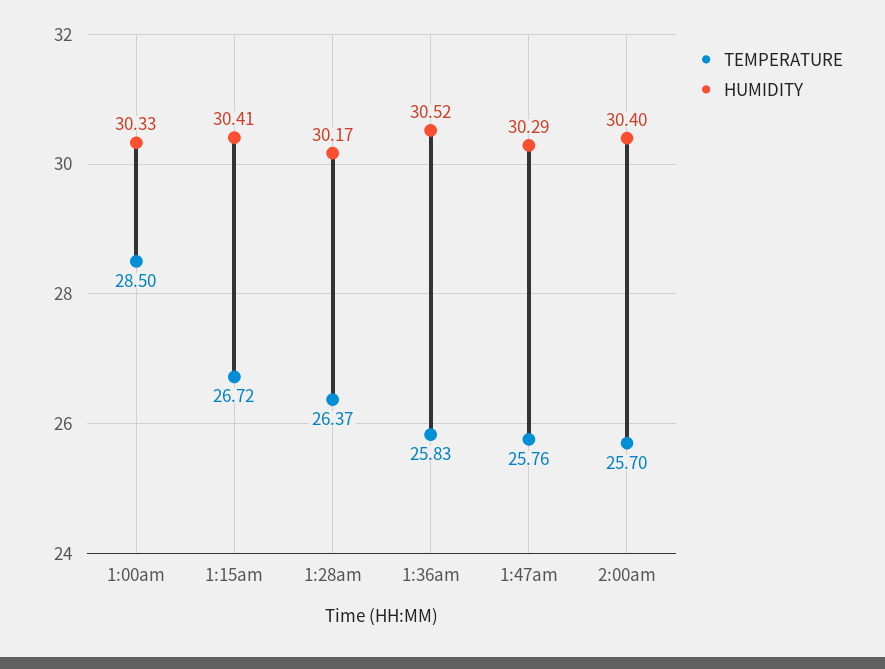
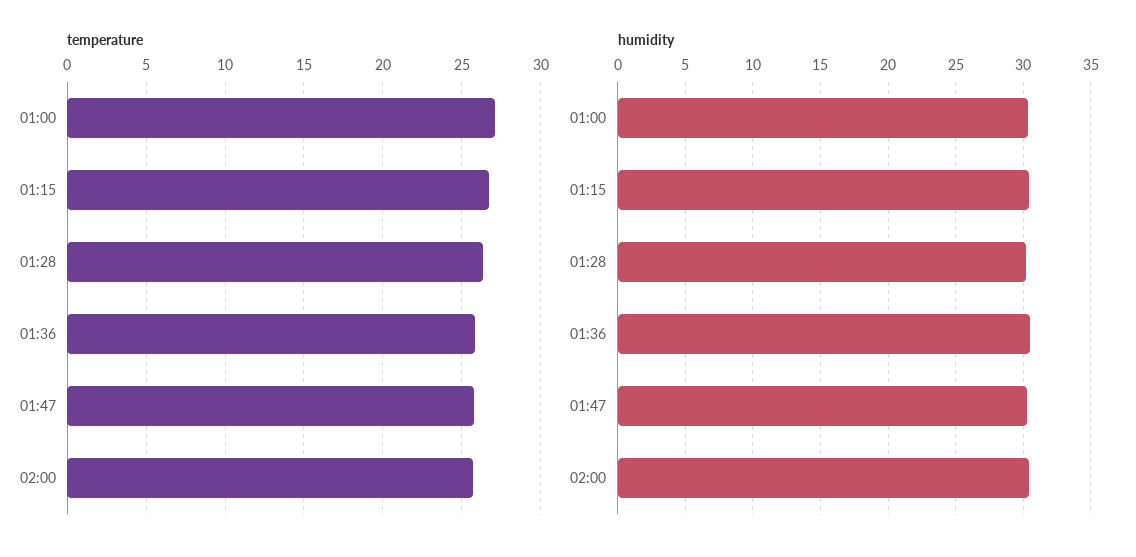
  {
    "TEMPERATURE": {
-     "1:00am": 28.5,
+     "1:00am": 27,
      "1:15am": 26.72,
      "1:28am": 26.37,
      "1:36am": 25.83,
      "1:47am": 25.76,
      "2:00am": 25.7
    },
    "HUMIDITY": {
      "1:00am": 30.33,
      "1:15am": 30.41,
      "1:28am": 30.17,
      "1:36am": 30.52,
      "1:47am": 30.29,
      "2:00am": 30.4
    }
  }

